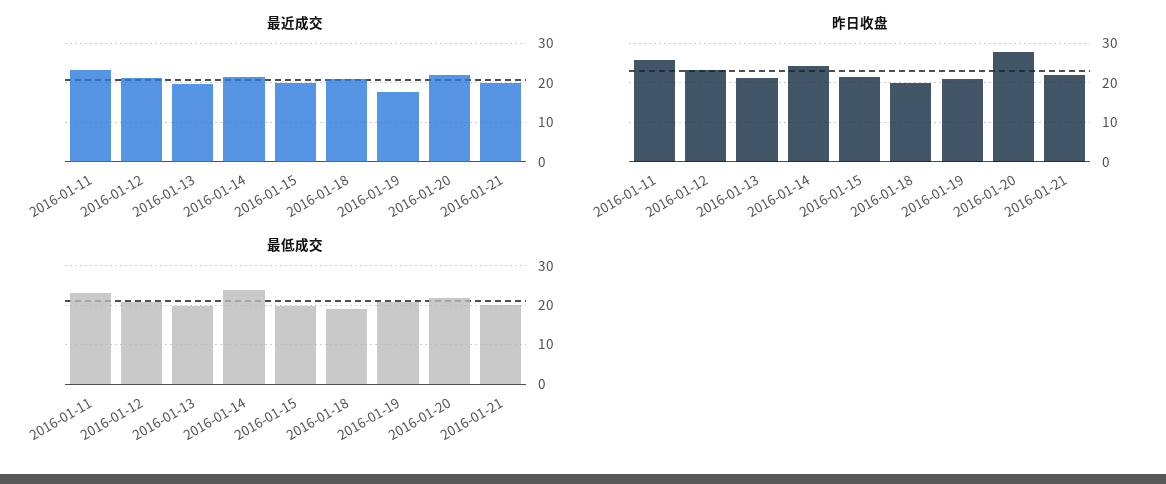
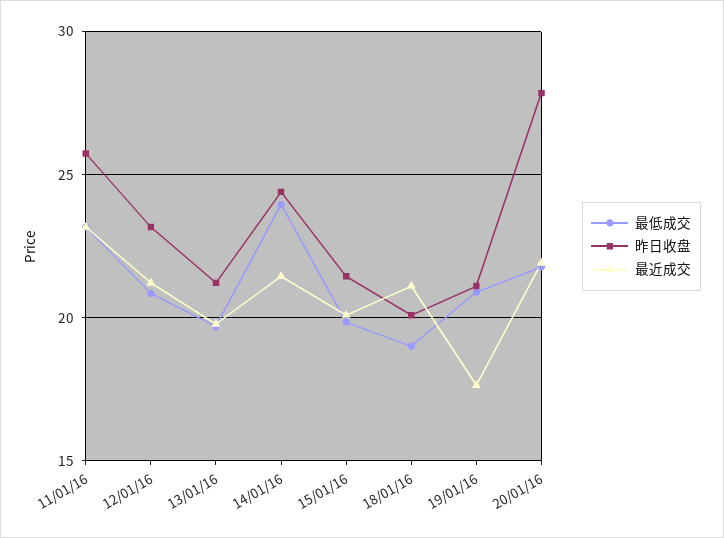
  {
    "最近成交": {
      "2016-01-11": 23,
      "2016-01-12": 21,
      "2016-01-13": 20,
      "2016-01-14": 21.5,
      "2016-01-15": 20,
      "2016-01-18": 21,
      "2016-01-19": 17.5,
-     "2016-01-20": 22,
+     "2016-01-20": 22
-     "2016-01-21": 20
    },
    "昨日收盘": {
      "2016-01-11": 25.5,
      "2016-01-12": 23,
      "2016-01-13": 21,
      "2016-01-14": 24.5,
      "2016-01-15": 21.5,
      "2016-01-18": 20,
      "2016-01-19": 21,
-     "2016-01-20": 28,
+     "2016-01-20": 28
-     "2016-01-21": 22
    },
    "最低成交": {
      "2016-01-11": 23,
      "2016-01-12": 21,
      "2016-01-13": 19.5,
      "2016-01-14": 24,
      "2016-01-15": 20,
      "2016-01-18": 19,
      "2016-01-19": 21,
-     "2016-01-20": 22,
+     "2016-01-20": 22
-     "2016-01-21": 20
    }
  }

